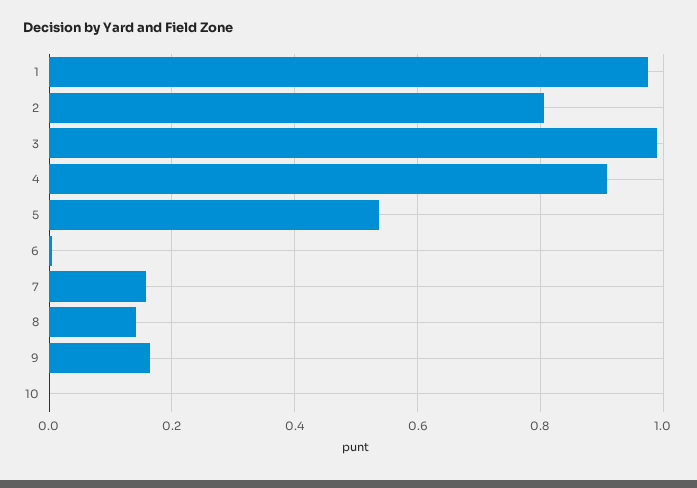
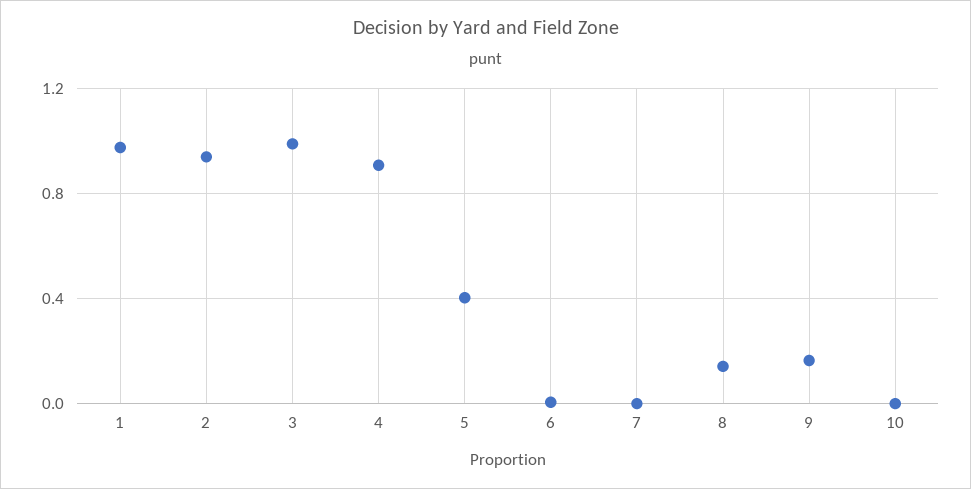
  {
    "1": 0.98,
-   "2": 0.8,
+   "2": 0.95,
    "3": 0.98,
    "4": 0.9,
-   "5": 0.54,
+   "5": 0.4,
    "6": 0,
-   "7": 0.16,
+   "7": 0,
    "8": 0.14,
    "9": 0.16,
    "10": 0
  }

